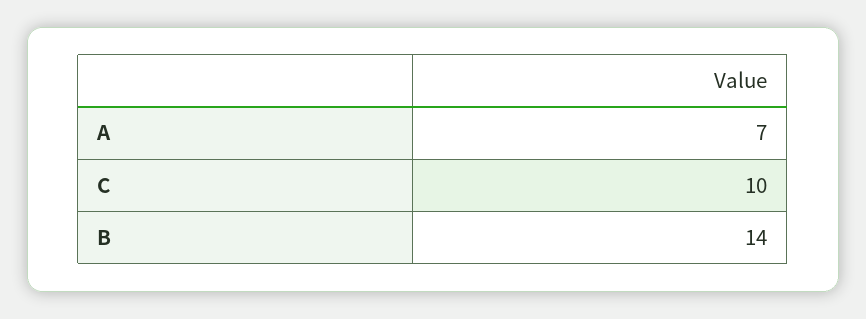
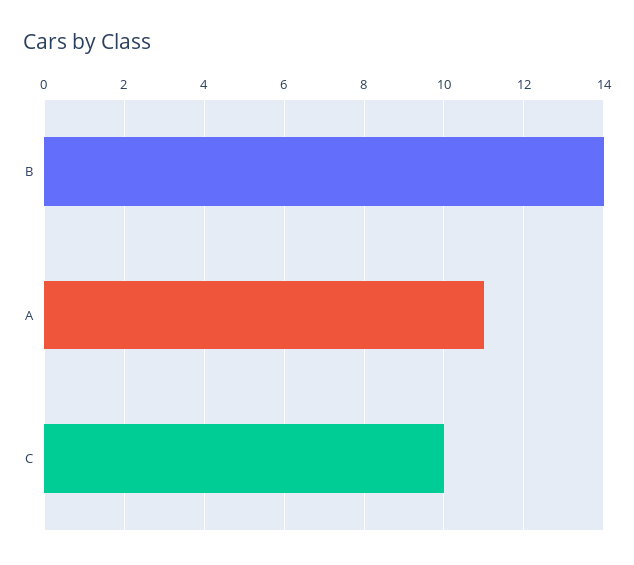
  {
-   "A": 7,
+   "A": 11,
    "C": 10,
    "B": 14
  }

